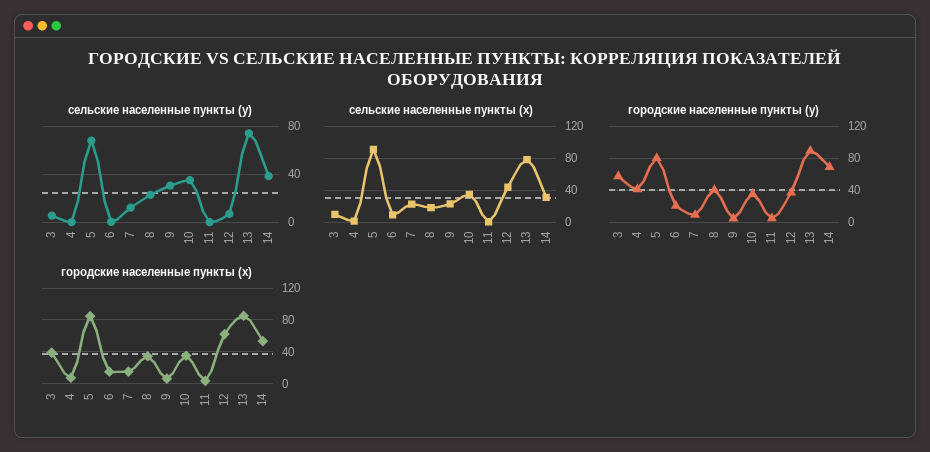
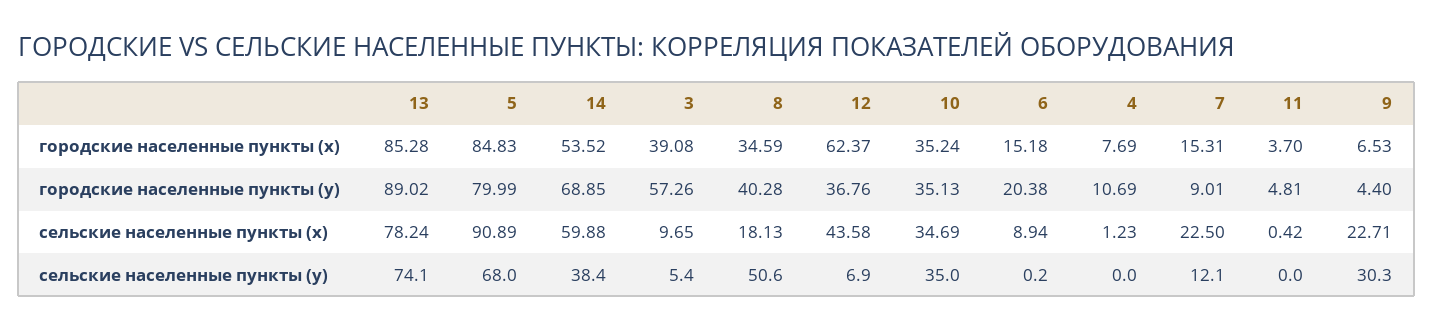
  {
    "сельские населенные пункты (y)": {
      "3": 5.4,
      "4": 0,
      "5": 68,
      "6": 0.2,
      "7": 12.1,
-     "8": 20,
+     "8": 50.6,
      "9": 30.3,
      "10": 35,
      "11": 0,
      "12": 6.9,
      "13": 74.1,
      "14": 38.4
    },
    "сельские населенные пункты (x)": {
      "3": 9.65,
      "4": 1.23,
      "5": 90.89,
      "6": 8.94,
      "7": 22.5,
      "8": 18.13,
      "9": 22.71,
      "10": 34.69,
      "11": 0.42,
      "12": 43.58,
      "13": 78.24,
-     "14": 30
+     "14": 59.88
    },
    "городские населенные пункты (y)": {
      "3": 57.26,
-     "4": 40,
+     "4": 10.69,
      "5": 79.99,
      "6": 20.38,
      "7": 9.01,
      "8": 40.28,
      "9": 4.4,
      "10": 35.13,
      "11": 4.81,
      "12": 36.76,
      "13": 89.02,
      "14": 68.85
    },
    "городские населенные пункты (x)": {
      "3": 39.08,
      "4": 7.69,
      "5": 84.83,
      "6": 15.18,
      "7": 15.31,
      "8": 34.59,
      "9": 6.53,
      "10": 35.24,
      "11": 3.7,
      "12": 62.37,
      "13": 85.28,
      "14": 53.52
    }
  }

